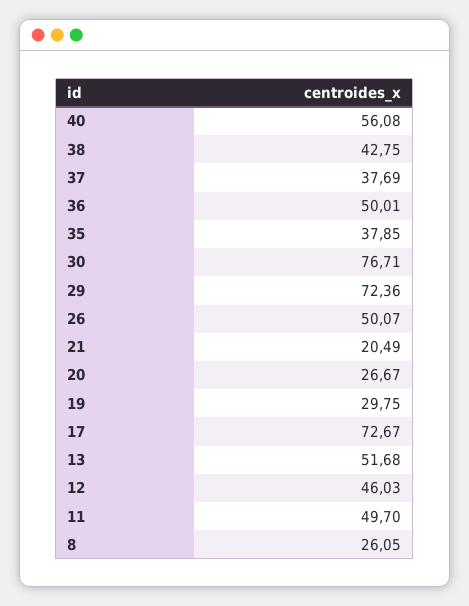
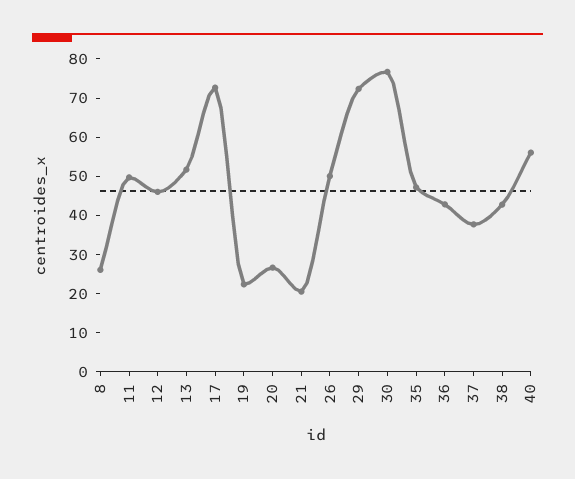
  {
    "40": 56.08,
    "38": 42.75,
    "37": 37.69,
-   "36": 50.01,
+   "36": 42.5,
-   "35": 37.85,
+   "35": 47.5,
    "30": 76.71,
    "29": 72.36,
    "26": 50.07,
    "21": 20.49,
    "20": 26.67,
-   "19": 29.75,
+   "19": 22.5,
    "17": 72.67,
    "13": 51.68,
    "12": 46.03,
    "11": 49.7,
    "8": 26.05
  }

